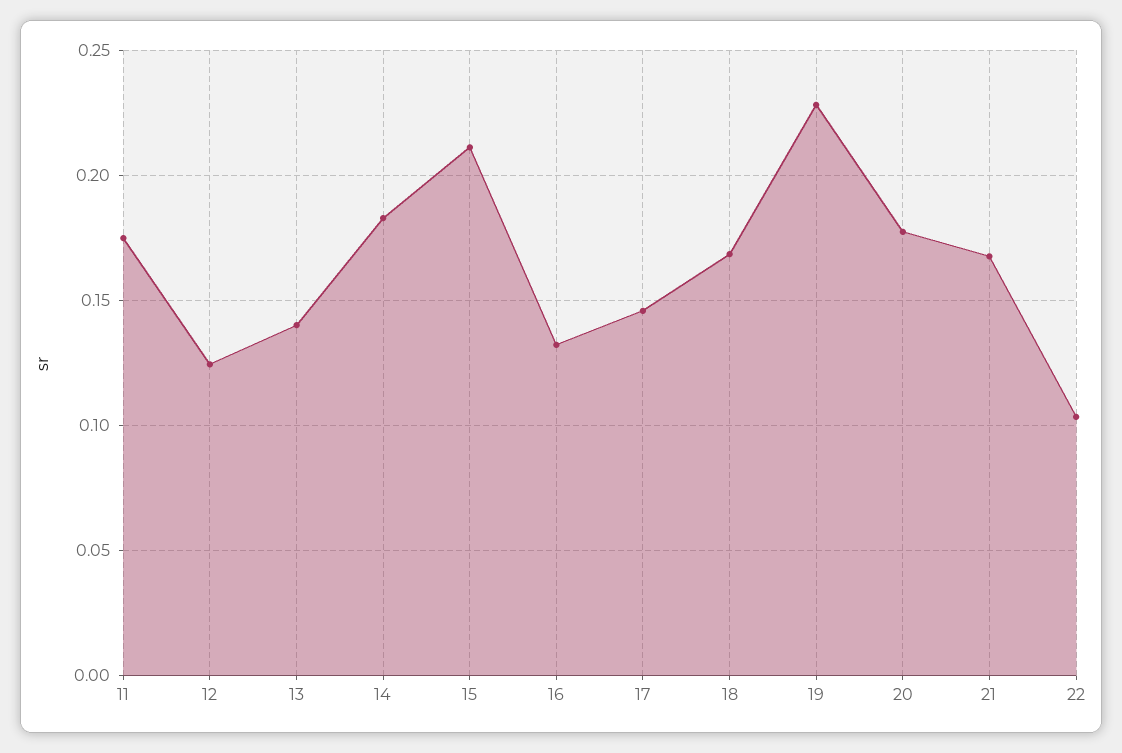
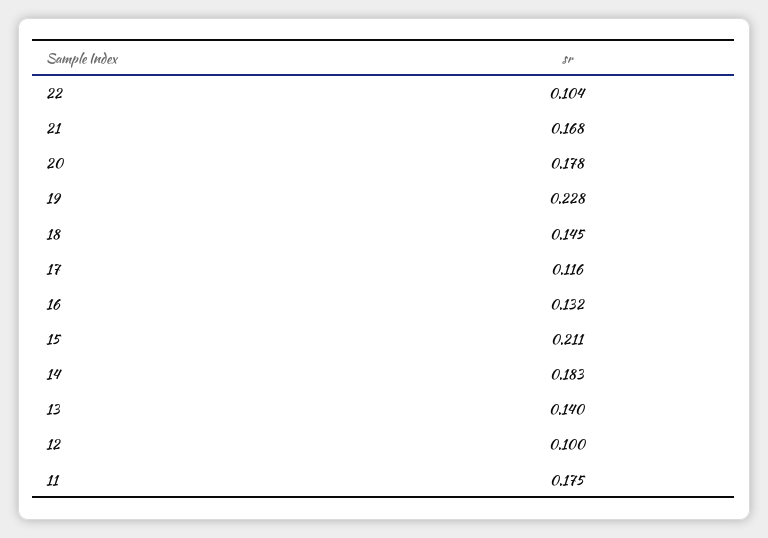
  {
    "11": 0.175,
-   "12": 0.125,
+   "12": 0.1,
    "13": 0.14,
    "14": 0.183,
    "15": 0.211,
    "16": 0.132,
-   "17": 0.145,
+   "17": 0.116,
-   "18": 0.17,
+   "18": 0.145,
    "19": 0.228,
    "20": 0.178,
    "21": 0.168,
    "22": 0.104
  }

